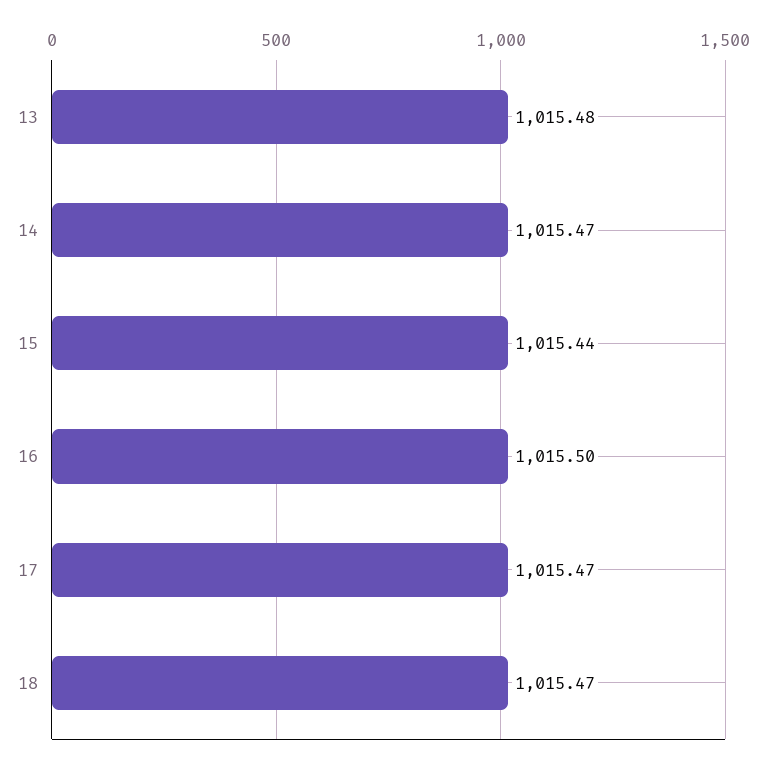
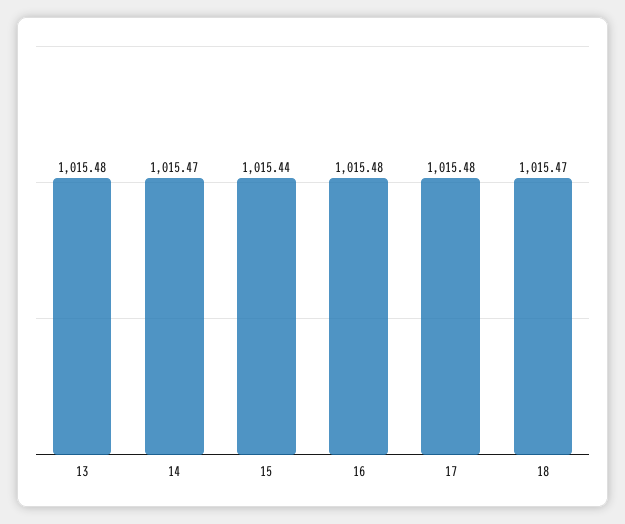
  {
    "13": 1015.48,
    "14": 1015.47,
    "15": 1015.44,
-   "16": 1015.5,
+   "16": 1015.48,
-   "17": 1015.47,
+   "17": 1015.48,
    "18": 1015.47
  }

